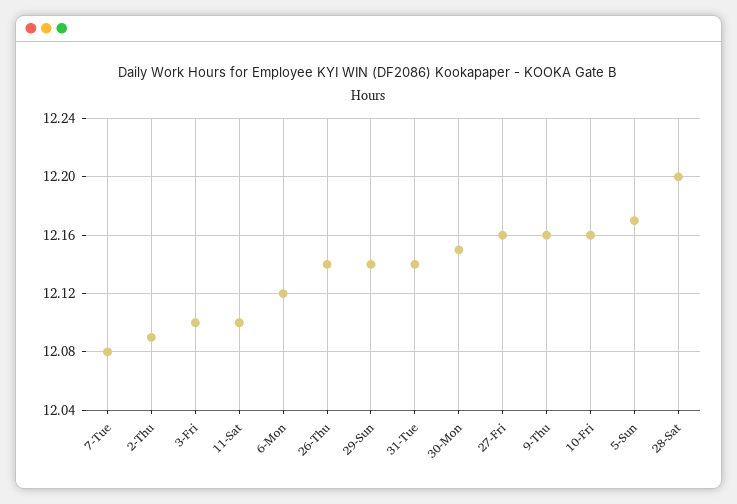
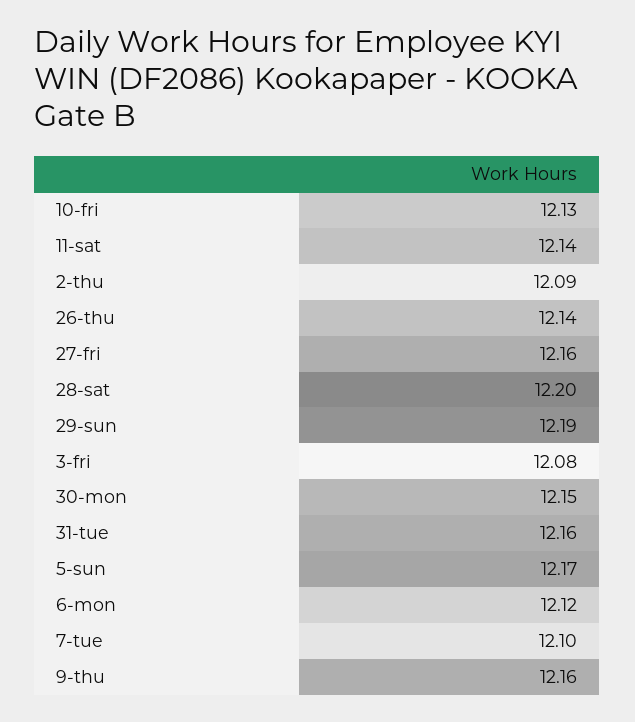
  {
-   "7-Tue": 12.08,
+   "7-Tue": 12.1,
    "2-Thu": 12.09,
-   "3-Fri": 12.1,
+   "3-Fri": 12.08,
-   "11-Sat": 12.1,
+   "11-Sat": 12.14,
    "6-Mon": 12.12,
    "26-Thu": 12.14,
-   "29-Sun": 12.14,
+   "29-Sun": 12.19,
-   "31-Tue": 12.14,
+   "31-Tue": 12.16,
    "30-Mon": 12.15,
    "27-Fri": 12.16,
    "9-Thu": 12.16,
-   "10-Fri": 12.16,
+   "10-Fri": 12.13,
    "5-Sun": 12.17,
    "28-Sat": 12.2
  }

